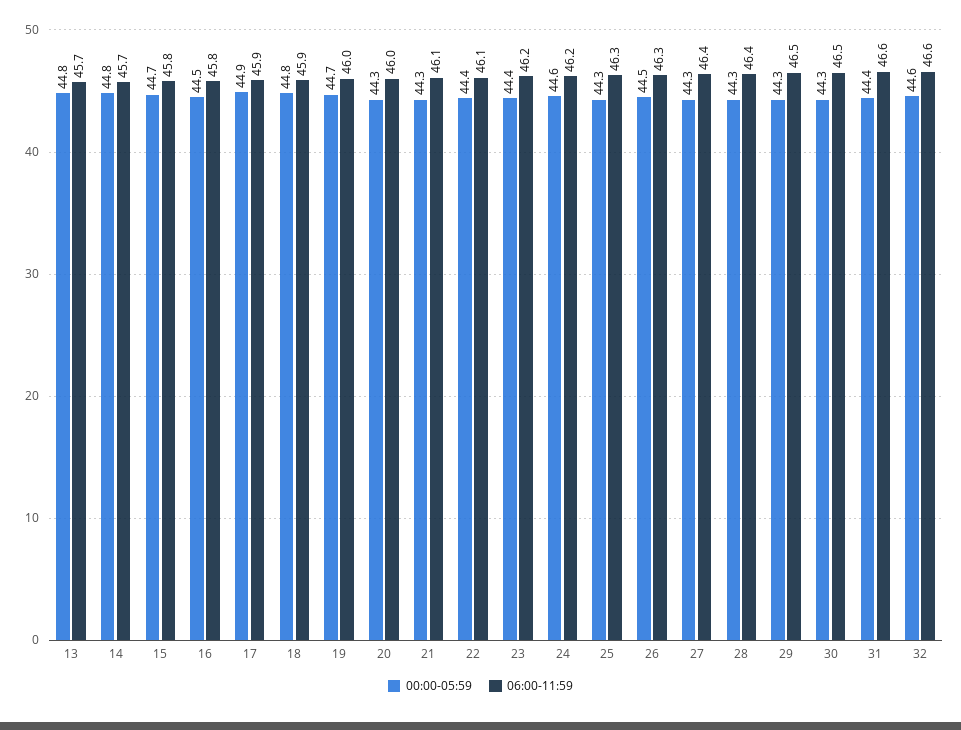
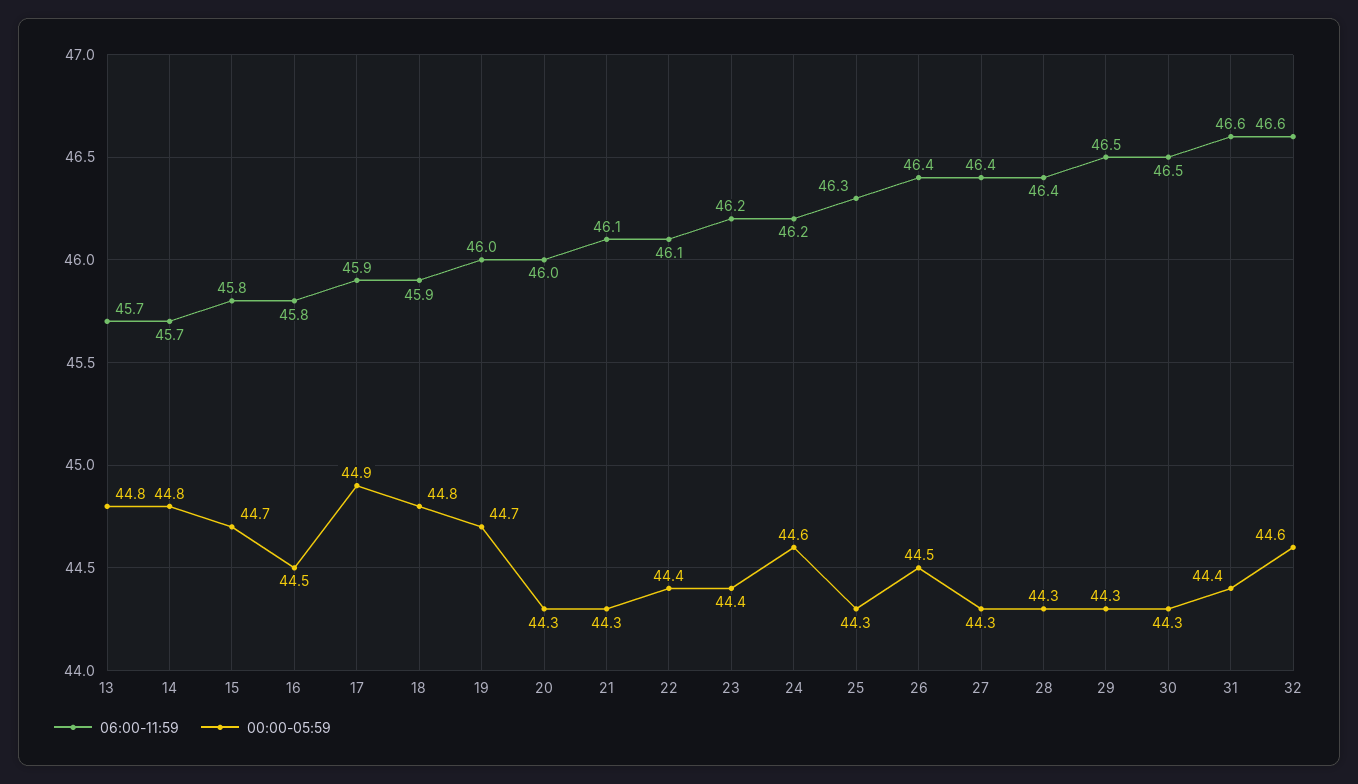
  {
    "00:00-05:59": {
      "13": 44.8,
      "14": 44.8,
      "15": 44.7,
      "16": 44.5,
      "17": 44.9,
      "18": 44.8,
      "19": 44.7,
      "20": 44.3,
      "21": 44.3,
      "22": 44.4,
      "23": 44.4,
      "24": 44.6,
      "25": 44.3,
      "26": 44.5,
      "27": 44.3,
      "28": 44.3,
      "29": 44.3,
      "30": 44.3,
      "31": 44.4,
      "32": 44.6
    },
    "06:00-11:59": {
      "13": 45.7,
      "14": 45.7,
      "15": 45.8,
      "16": 45.8,
      "17": 45.9,
      "18": 45.9,
      "19": 46,
      "20": 46,
      "21": 46.1,
      "22": 46.1,
      "23": 46.2,
      "24": 46.2,
      "25": 46.3,
-     "26": 46.3,
+     "26": 46.4,
      "27": 46.4,
      "28": 46.4,
      "29": 46.5,
      "30": 46.5,
      "31": 46.6,
      "32": 46.6
    }
  }

